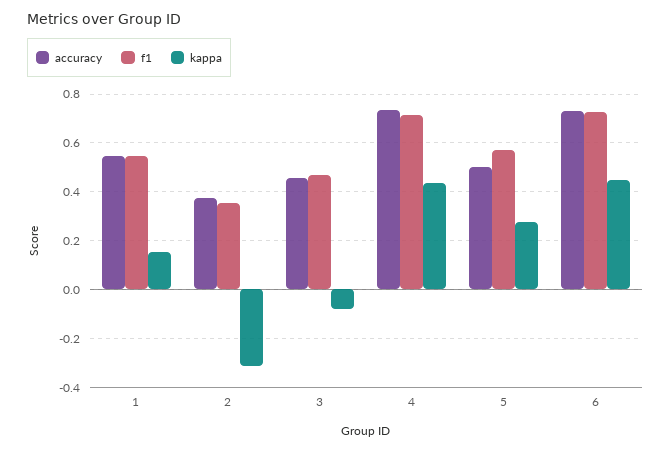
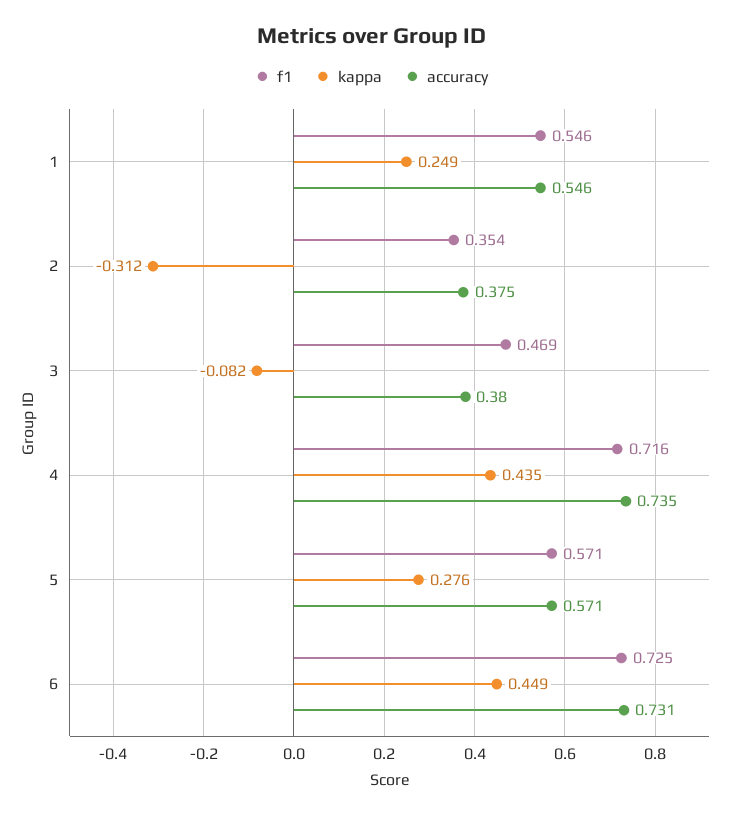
  {
    "accuracy": {
      "1": 0.546,
      "2": 0.375,
-     "3": 0.45,
+     "3": 0.38,
      "4": 0.735,
-     "5": 0.5,
+     "5": 0.571,
      "6": 0.731
    },
    "f1": {
      "1": 0.546,
      "2": 0.354,
      "3": 0.469,
      "4": 0.716,
      "5": 0.571,
      "6": 0.725
    },
    "kappa": {
-     "1": 0.15,
+     "1": 0.249,
      "2": -0.312,
      "3": -0.082,
      "4": 0.435,
      "5": 0.276,
      "6": 0.449
    }
  }

